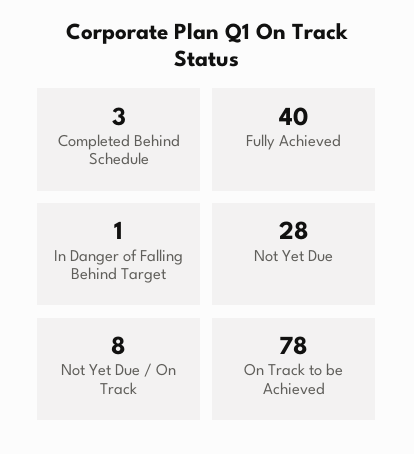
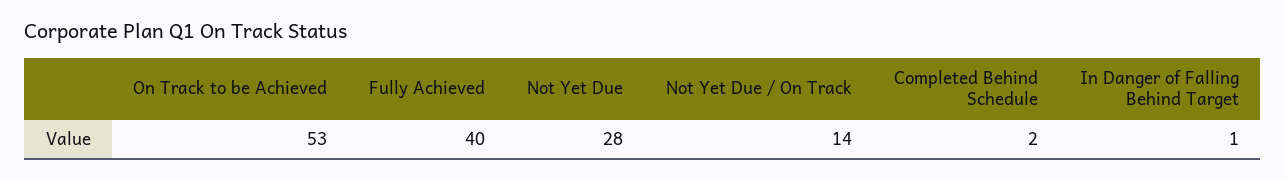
  {
-   "Completed Behind Schedule": 3,
+   "Completed Behind Schedule": 2,
    "Fully Achieved": 40,
    "In Danger of Falling Behind Target": 1,
    "Not Yet Due": 28,
-   "Not Yet Due / On Track": 8,
+   "Not Yet Due / On Track": 14,
-   "On Track to be Achieved": 78
+   "On Track to be Achieved": 53
  }

